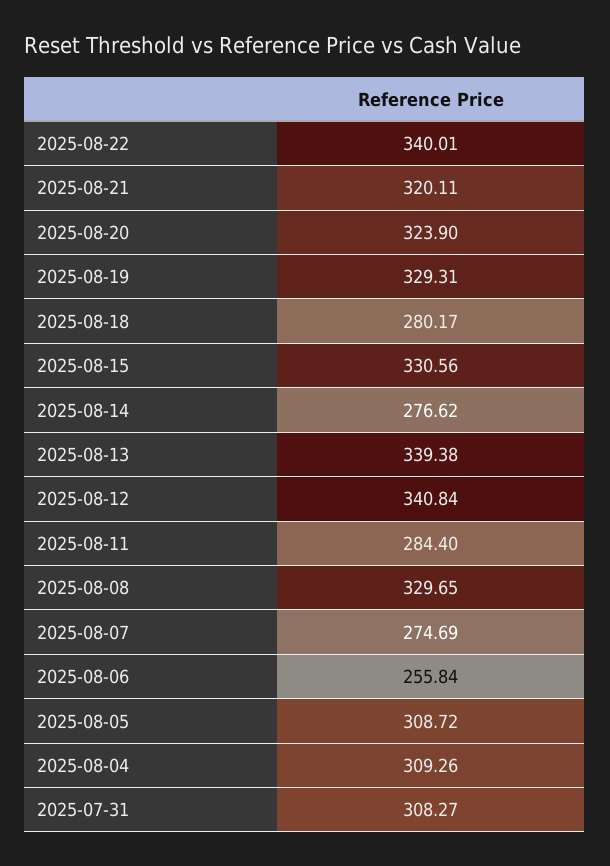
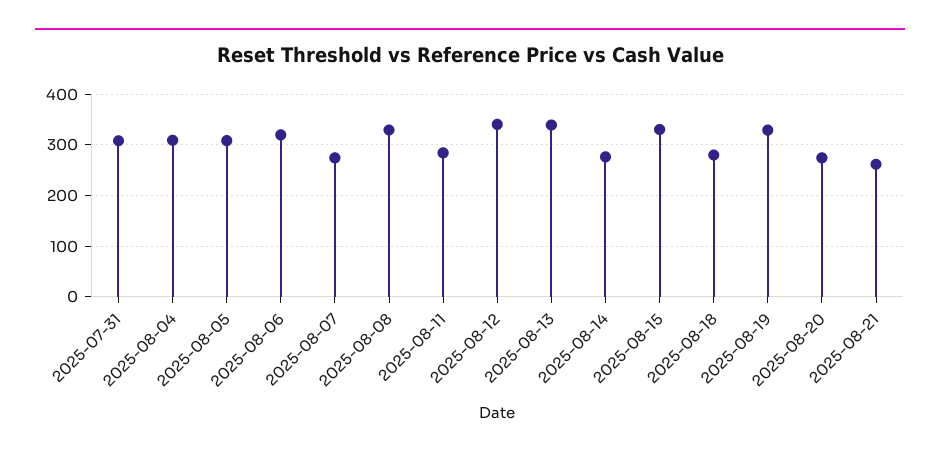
  {
-   "2025-08-22": 340.01,
-   "2025-08-21": 320.11,
+   "2025-08-21": 260,
-   "2025-08-20": 323.9,
+   "2025-08-20": 280,
    "2025-08-19": 329.31,
    "2025-08-18": 280.17,
    "2025-08-15": 330.56,
    "2025-08-14": 276.62,
    "2025-08-13": 339.38,
    "2025-08-12": 340.84,
    "2025-08-11": 284.4,
    "2025-08-08": 329.65,
    "2025-08-07": 274.69,
-   "2025-08-06": 255.84,
+   "2025-08-06": 320,
    "2025-08-05": 308.72,
    "2025-08-04": 309.26,
    "2025-07-31": 308.27
  }

